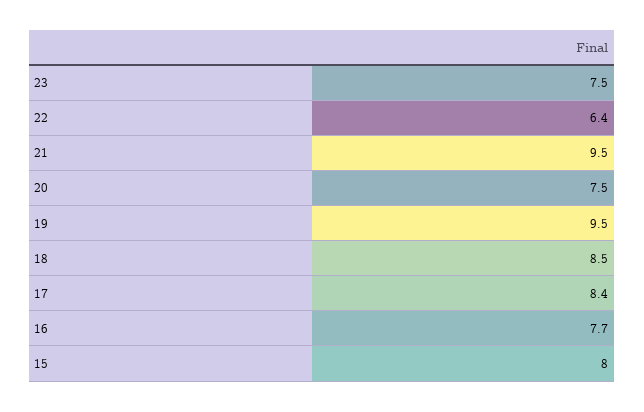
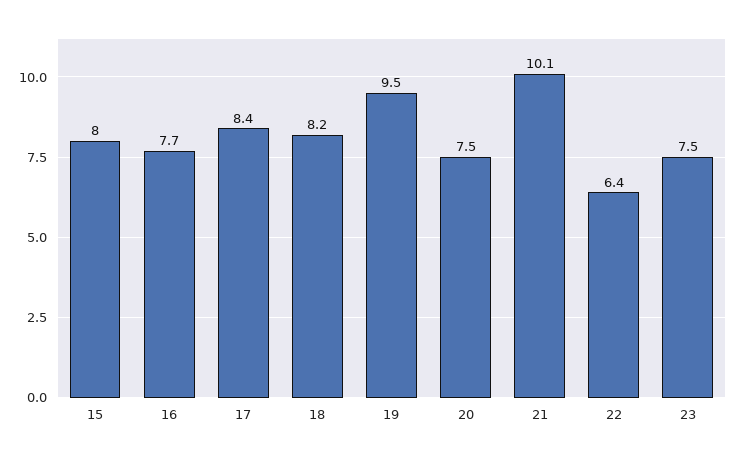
  {
    "23": 7.5,
    "22": 6.4,
-   "21": 9.5,
+   "21": 10.1,
    "20": 7.5,
    "19": 9.5,
-   "18": 8.5,
+   "18": 8.2,
    "17": 8.4,
    "16": 7.7,
    "15": 8
  }

